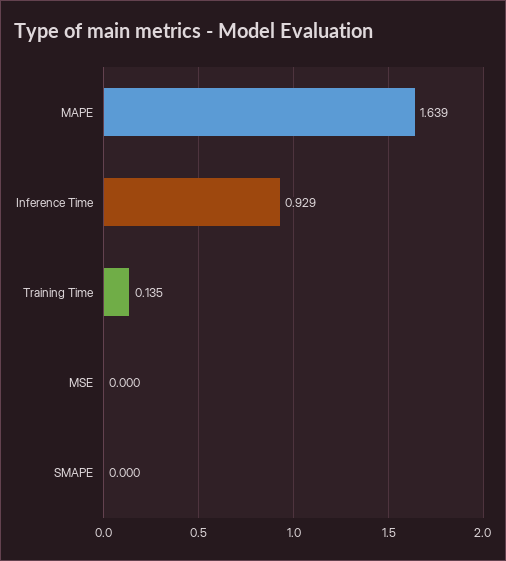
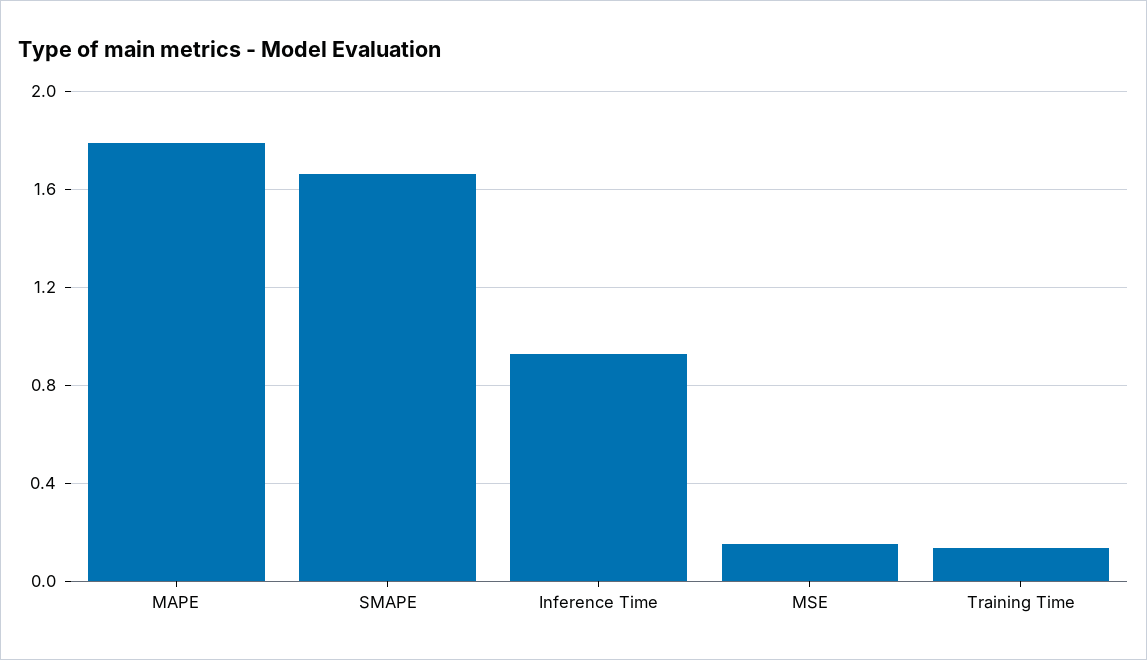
  {
-   "MAPE": 1.639,
+   "MAPE": 1.8,
    "Inference Time": 0.929,
    "Training Time": 0.135,
-   "MSE": 0,
+   "MSE": 0.15,
-   "SMAPE": 0
+   "SMAPE": 1.65
  }

